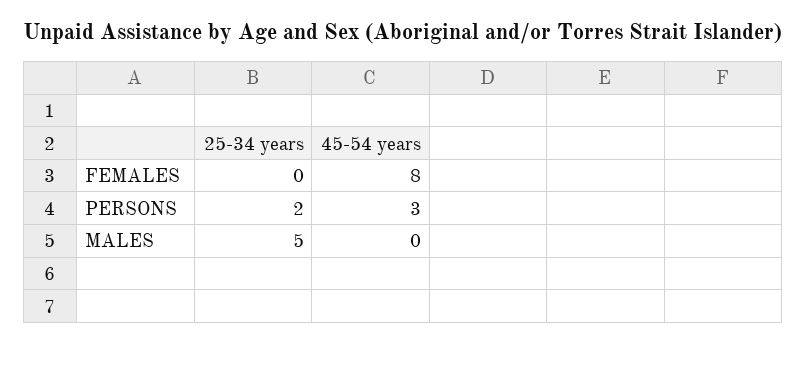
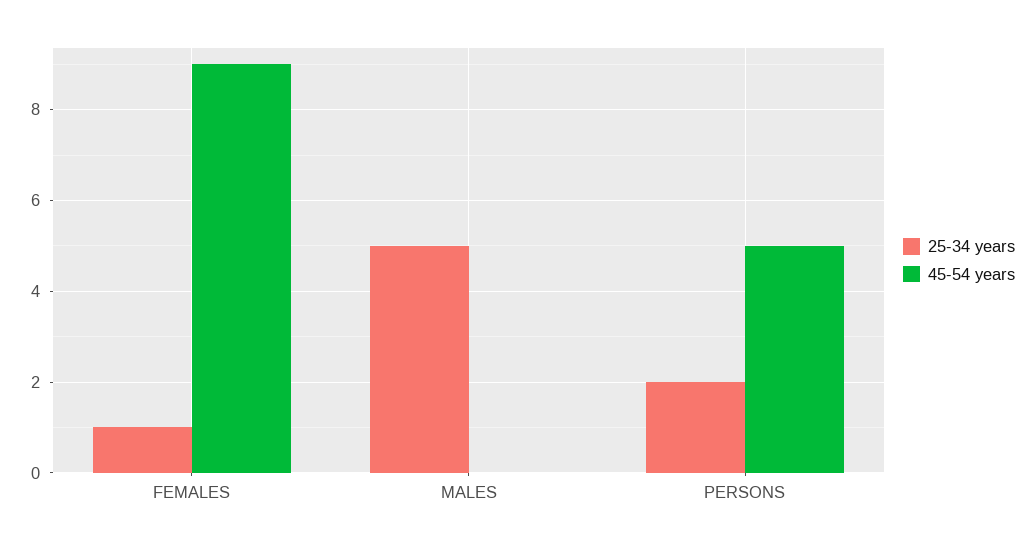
  {
    "25-34 years": {
-     "FEMALES": 0,
+     "FEMALES": 1,
      "PERSONS": 2,
      "MALES": 5
    },
    "45-54 years": {
-     "FEMALES": 8,
+     "FEMALES": 9,
-     "PERSONS": 3,
+     "PERSONS": 5,
      "MALES": 0
    }
  }

